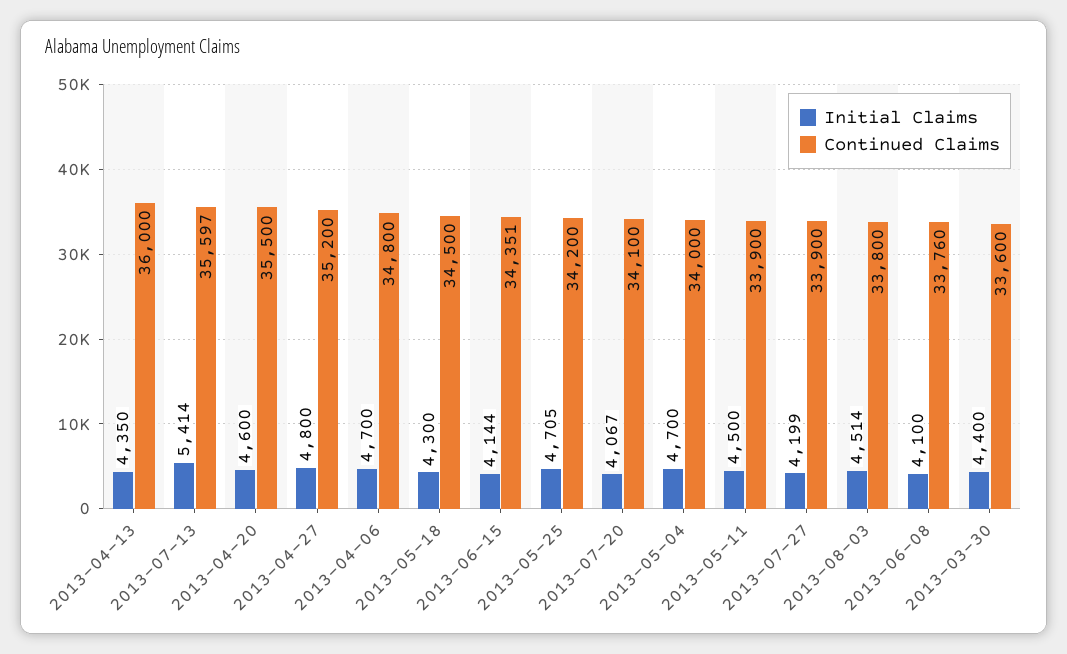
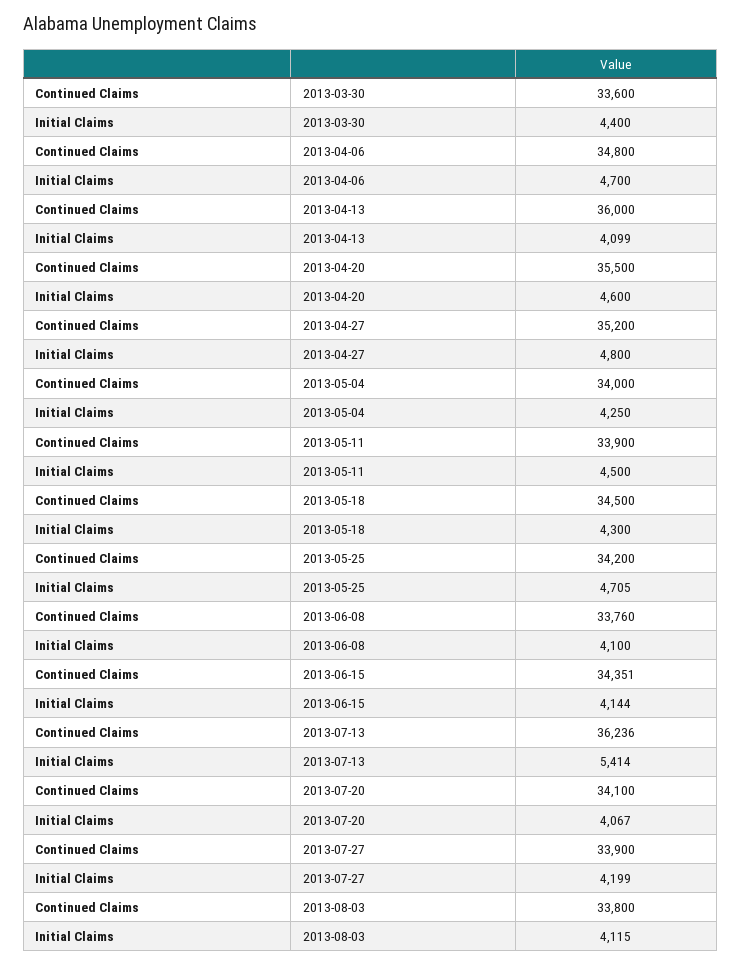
  {
    "Initial Claims": {
-     "2013-04-13": 4350,
+     "2013-04-13": 4099,
      "2013-07-13": 5414,
      "2013-04-20": 4600,
      "2013-04-27": 4800,
      "2013-04-06": 4700,
      "2013-05-18": 4300,
      "2013-06-15": 4144,
      "2013-05-25": 4705,
      "2013-07-20": 4067,
-     "2013-05-04": 4700,
+     "2013-05-04": 4250,
      "2013-05-11": 4500,
      "2013-07-27": 4199,
-     "2013-08-03": 4514,
+     "2013-08-03": 4115,
      "2013-06-08": 4100,
      "2013-03-30": 4400
    },
    "Continued Claims": {
      "2013-04-13": 36000,
-     "2013-07-13": 35597,
+     "2013-07-13": 36236,
      "2013-04-20": 35500,
      "2013-04-27": 35200,
      "2013-04-06": 34800,
      "2013-05-18": 34500,
      "2013-06-15": 34351,
      "2013-05-25": 34200,
      "2013-07-20": 34100,
      "2013-05-04": 34000,
      "2013-05-11": 33900,
      "2013-07-27": 33900,
      "2013-08-03": 33800,
      "2013-06-08": 33760,
      "2013-03-30": 33600
    }
  }

